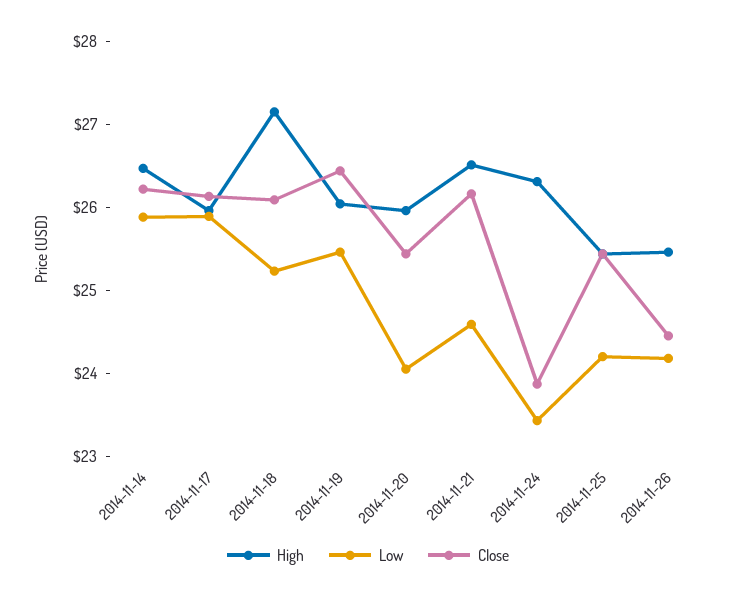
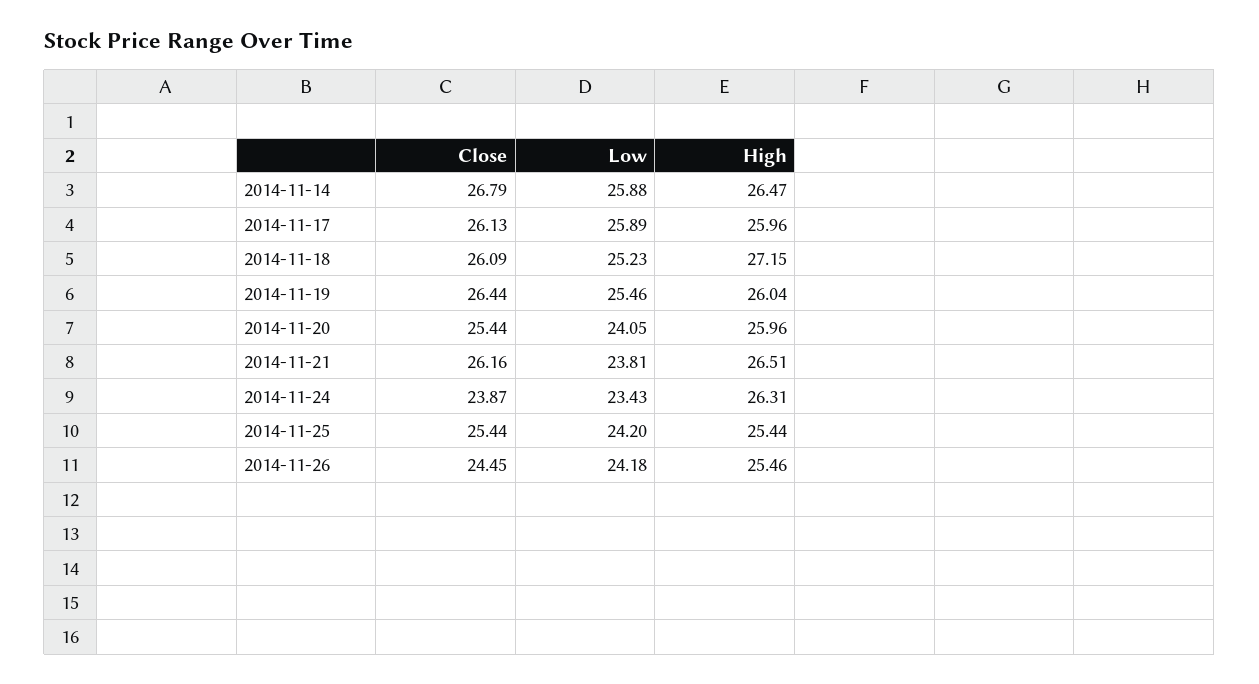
  {
    "High": {
      "2014-11-14": 26.47,
      "2014-11-17": 25.96,
      "2014-11-18": 27.15,
      "2014-11-19": 26.04,
      "2014-11-20": 25.96,
      "2014-11-21": 26.51,
      "2014-11-24": 26.31,
      "2014-11-25": 25.44,
      "2014-11-26": 25.46
    },
    "Low": {
      "2014-11-14": 25.88,
      "2014-11-17": 25.89,
      "2014-11-18": 25.23,
      "2014-11-19": 25.46,
      "2014-11-20": 24.05,
-     "2014-11-21": 24.6,
+     "2014-11-21": 23.81,
      "2014-11-24": 23.43,
      "2014-11-25": 24.2,
      "2014-11-26": 24.18
    },
    "Close": {
-     "2014-11-14": 26.2,
+     "2014-11-14": 26.79,
      "2014-11-17": 26.13,
      "2014-11-18": 26.09,
      "2014-11-19": 26.44,
      "2014-11-20": 25.44,
      "2014-11-21": 26.16,
      "2014-11-24": 23.87,
      "2014-11-25": 25.44,
      "2014-11-26": 24.45
    }
  }

